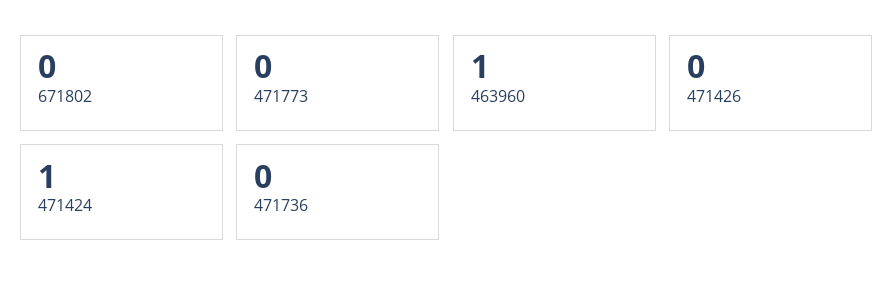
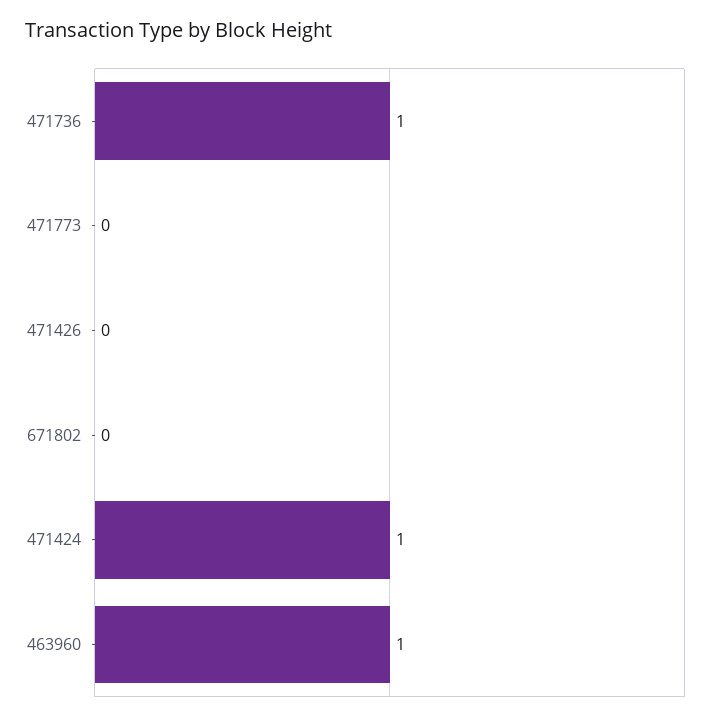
  {
    "671802": 0,
    "471773": 0,
    "463960": 1,
    "471426": 0,
    "471424": 1,
-   "471736": 0
+   "471736": 1
  }

